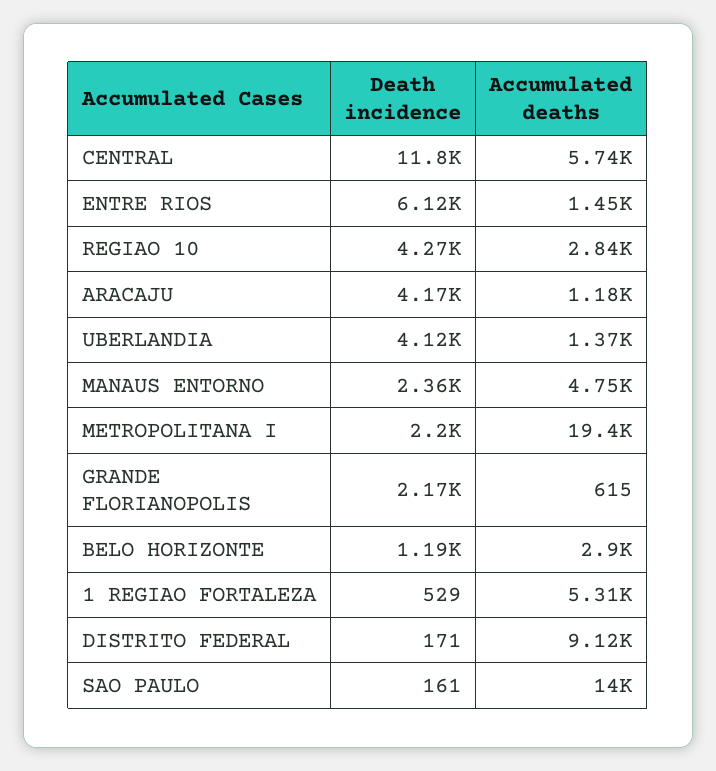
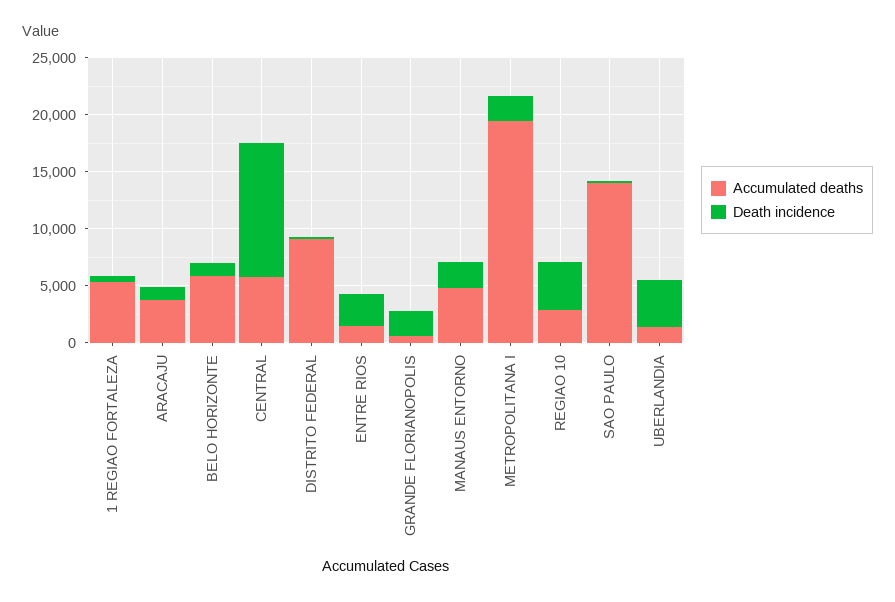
  {
    "Death incidence": {
      "CENTRAL": 11800,
-     "ENTRE RIOS": 6120,
+     "ENTRE RIOS": 3000,
      "REGIAO 10": 4270,
-     "ARACAJU": 4170,
+     "ARACAJU": 1000,
      "UBERLANDIA": 4120,
      "MANAUS ENTORNO": 2360,
      "METROPOLITANA I": 2200,
      "GRANDE FLORIANOPOLIS": 2170,
      "BELO HORIZONTE": 1190,
      "1 REGIAO FORTALEZA": 529,
      "DISTRITO FEDERAL": 171,
      "SAO PAULO": 161
    },
    "Accumulated deaths": {
      "CENTRAL": 5740,
      "ENTRE RIOS": 1450,
      "REGIAO 10": 2840,
-     "ARACAJU": 1180,
+     "ARACAJU": 4000,
      "UBERLANDIA": 1370,
      "MANAUS ENTORNO": 4750,
      "METROPOLITANA I": 19400,
      "GRANDE FLORIANOPOLIS": 615,
-     "BELO HORIZONTE": 2900,
+     "BELO HORIZONTE": 6000,
      "1 REGIAO FORTALEZA": 5310,
      "DISTRITO FEDERAL": 9120,
      "SAO PAULO": 14000
    }
  }

